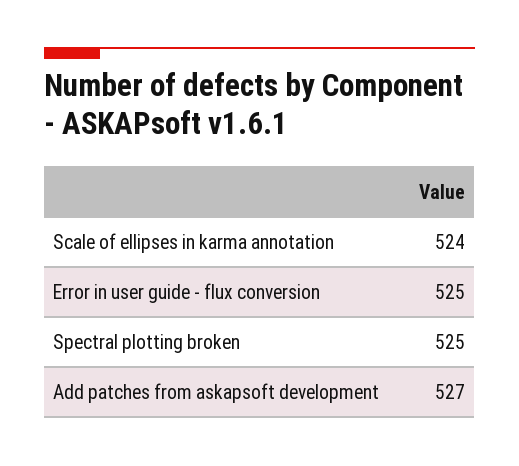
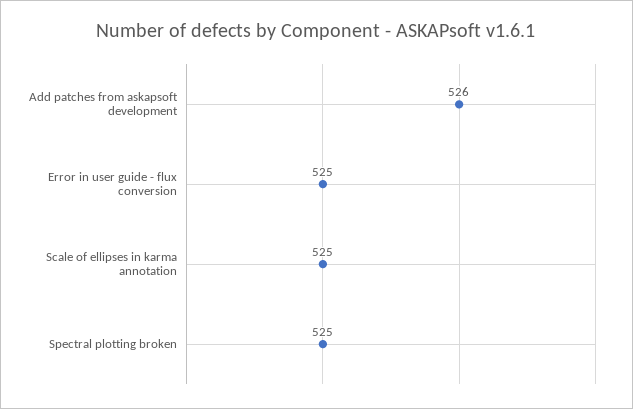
  {
-   "Scale of ellipses in karma annotation": 524,
+   "Scale of ellipses in karma annotation": 525,
    "Error in user guide - flux conversion": 525,
    "Spectral plotting broken": 525,
-   "Add patches from askapsoft development": 527
+   "Add patches from askapsoft development": 526
  }

